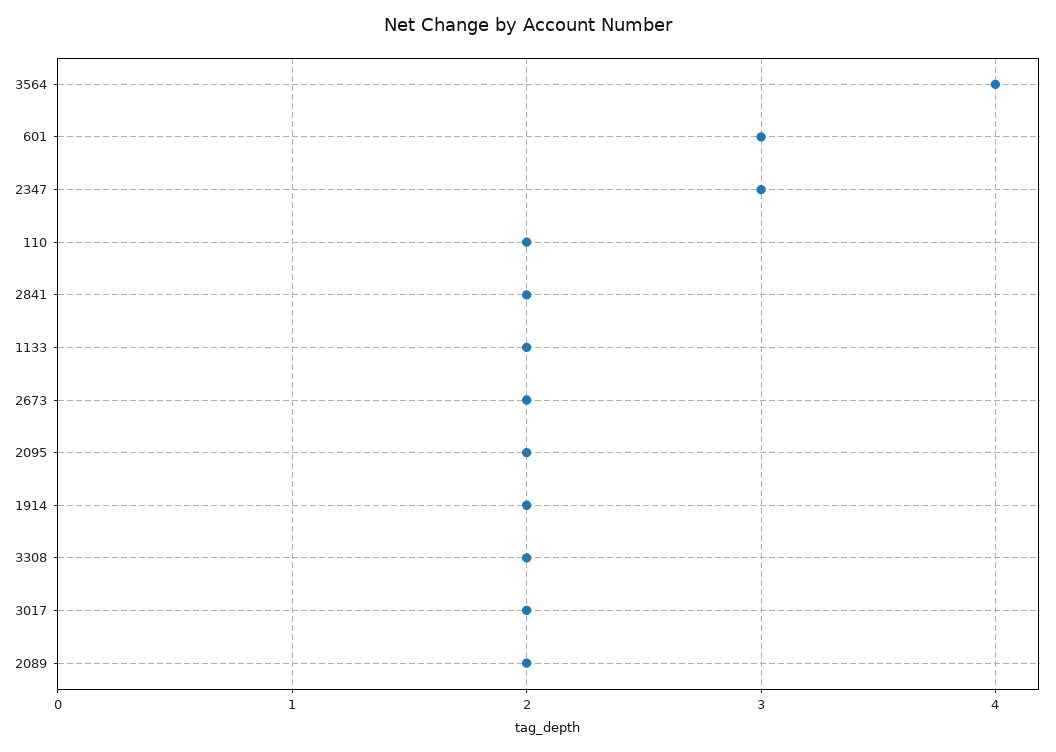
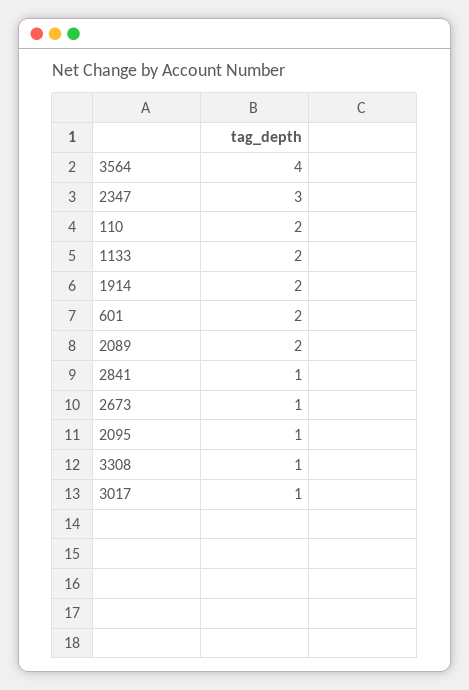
  {
    "3564": 4,
-   "601": 3,
+   "601": 2,
    "2347": 3,
    "110": 2,
-   "2841": 2,
+   "2841": 1,
    "1133": 2,
-   "2673": 2,
+   "2673": 1,
-   "2095": 2,
+   "2095": 1,
    "1914": 2,
-   "3308": 2,
+   "3308": 1,
-   "3017": 2,
+   "3017": 1,
    "2089": 2
  }

